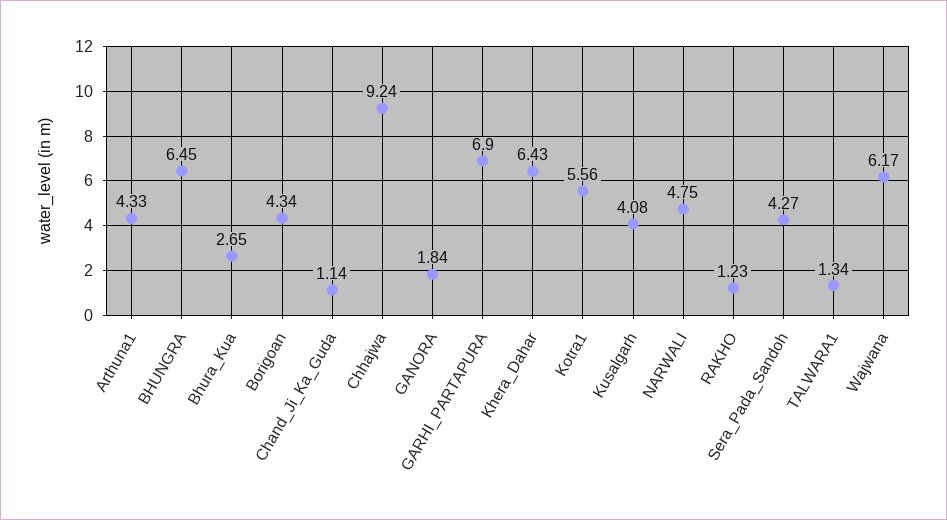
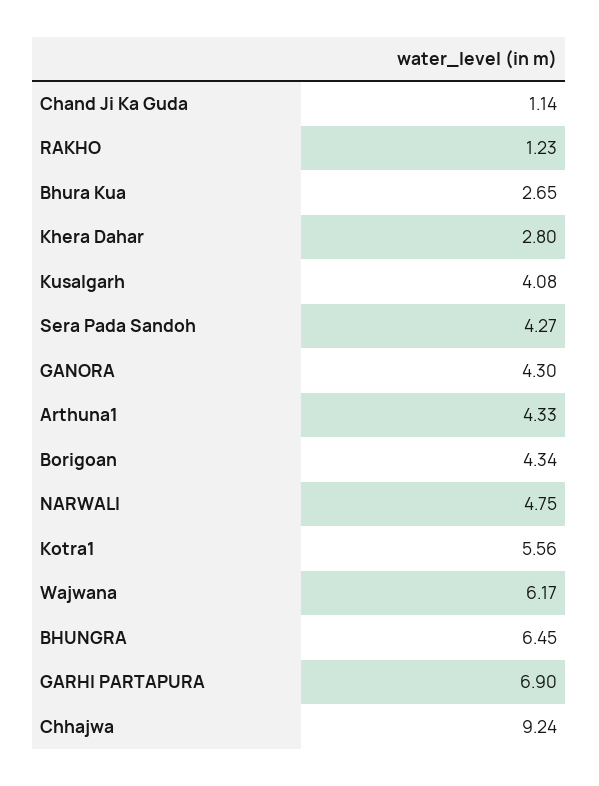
  {
    "Arthuna1": 4.33,
    "BHUNGRA": 6.45,
    "Bhura_Kua": 2.65,
    "Borigoan": 4.34,
    "Chand_Ji_Ka_Guda": 1.14,
    "Chhajwa": 9.24,
-   "GANORA": 1.84,
+   "GANORA": 4.3,
    "GARHI_PARTAPURA": 6.9,
-   "Khera_Dahar": 6.43,
+   "Khera_Dahar": 2.8,
    "Kotra1": 5.56,
    "Kusalgarh": 4.08,
    "NARWALI": 4.75,
    "RAKHO": 1.23,
    "Sera_Pada_Sandoh": 4.27,
-   "TALWARA1": 1.34,
    "Wajwana": 6.17
  }

